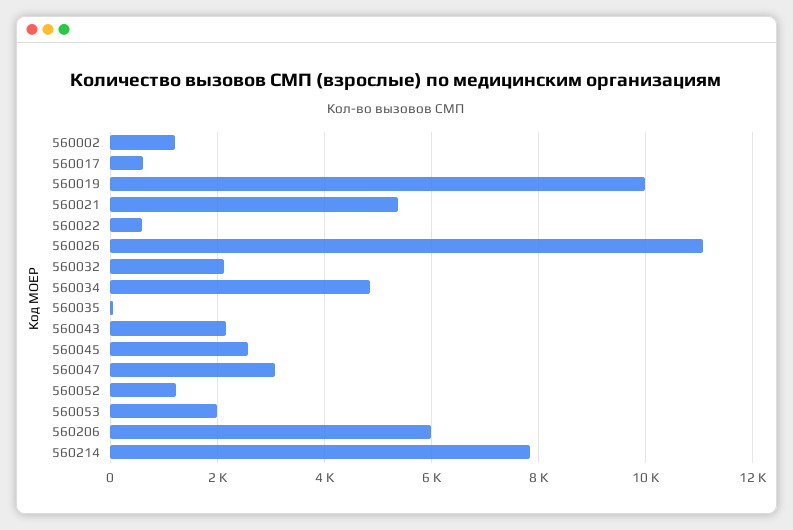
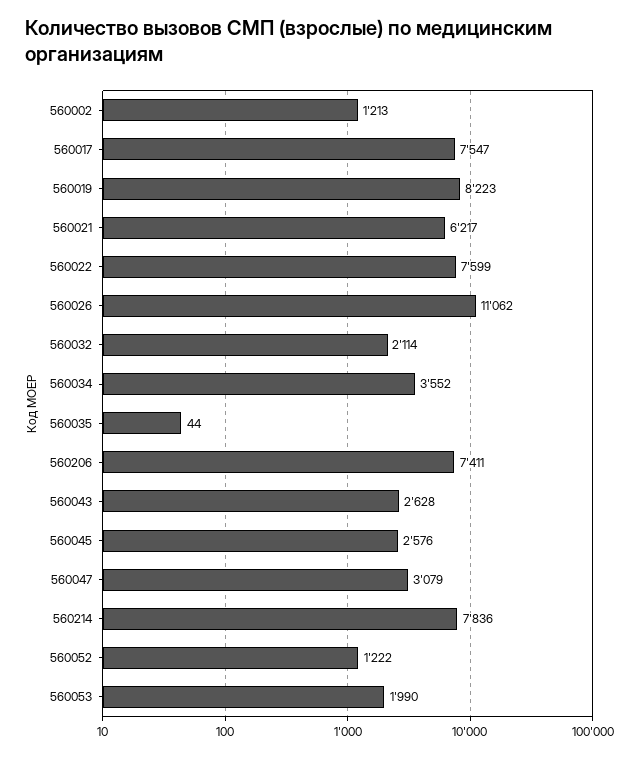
  {
    "560002": 1213,
-   "560017": 600,
+   "560017": 7547,
-   "560019": 10000,
+   "560019": 8223,
-   "560021": 5400,
+   "560021": 6217,
-   "560022": 600,
+   "560022": 7599,
    "560026": 11062,
    "560032": 2114,
-   "560034": 4800,
+   "560034": 3552,
    "560035": 44,
-   "560043": 2200,
+   "560043": 2628,
    "560045": 2576,
    "560047": 3079,
    "560052": 1222,
    "560053": 1990,
-   "560206": 6000,
+   "560206": 7411,
    "560214": 7836
  }

